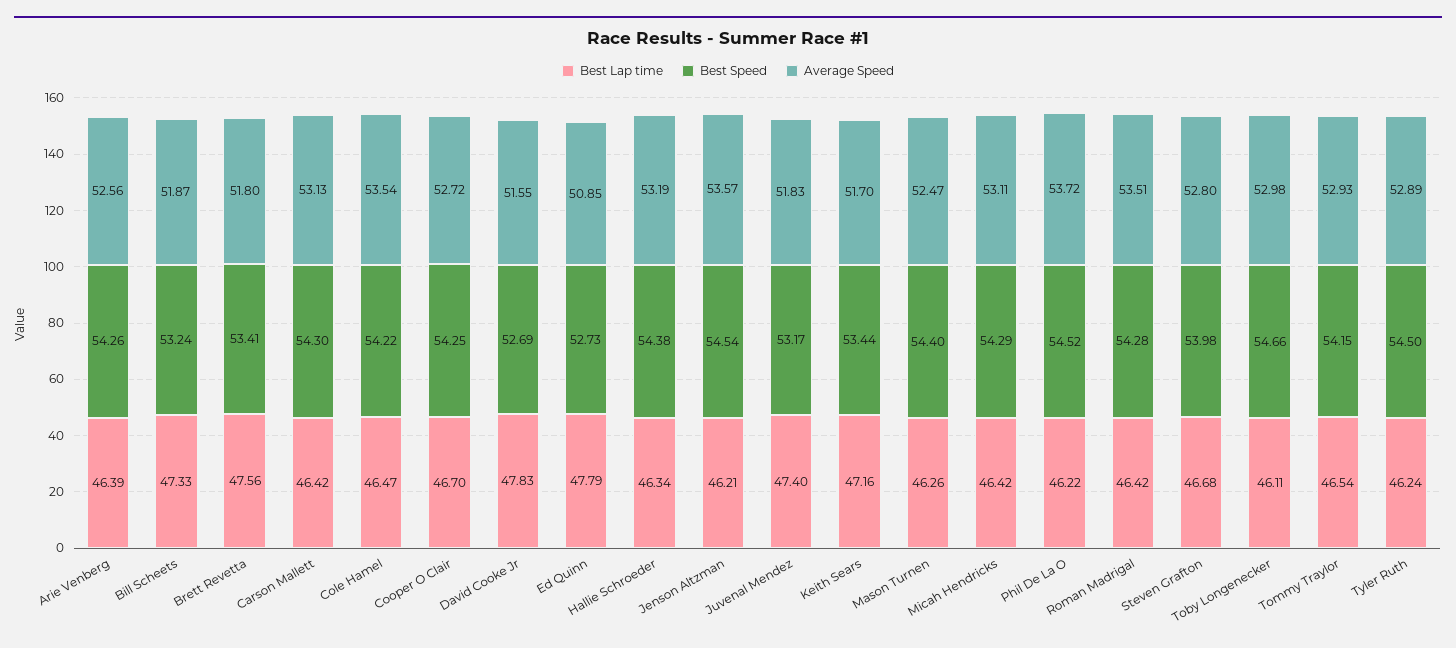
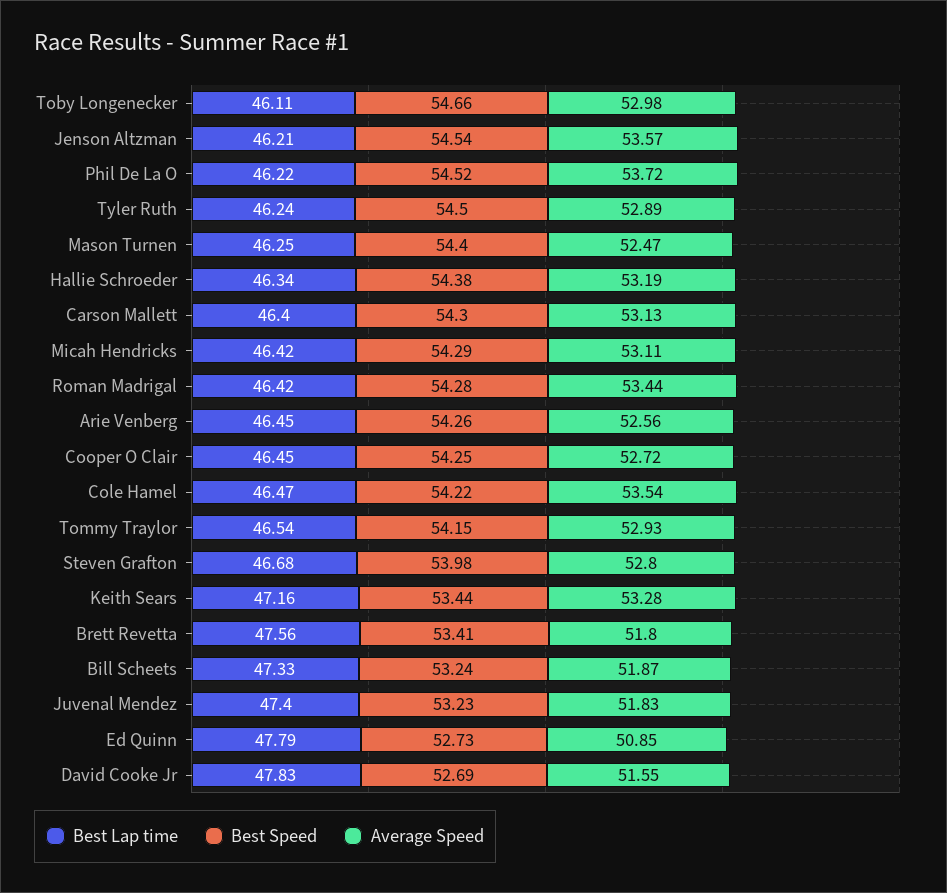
  {
    "Best Lap time": {
-     "Arie Venberg": 46.39,
+     "Arie Venberg": 46.45,
      "Bill Scheets": 47.33,
      "Brett Revetta": 47.56,
-     "Carson Mallett": 46.42,
+     "Carson Mallett": 46.4,
      "Cole Hamel": 46.47,
-     "Cooper O Clair": 46.7,
+     "Cooper O Clair": 46.45,
      "David Cooke Jr": 47.83,
      "Ed Quinn": 47.79,
      "Hallie Schroeder": 46.34,
      "Jenson Altzman": 46.21,
      "Juvenal Mendez": 47.4,
      "Keith Sears": 47.16,
-     "Mason Turnen": 46.26,
+     "Mason Turnen": 46.25,
      "Micah Hendricks": 46.42,
      "Phil De La O": 46.22,
      "Roman Madrigal": 46.42,
      "Steven Grafton": 46.68,
      "Toby Longenecker": 46.11,
      "Tommy Traylor": 46.54,
      "Tyler Ruth": 46.24
    },
    "Best Speed": {
      "Arie Venberg": 54.26,
      "Bill Scheets": 53.24,
      "Brett Revetta": 53.41,
      "Carson Mallett": 54.3,
      "Cole Hamel": 54.22,
      "Cooper O Clair": 54.25,
      "David Cooke Jr": 52.69,
      "Ed Quinn": 52.73,
      "Hallie Schroeder": 54.38,
      "Jenson Altzman": 54.54,
-     "Juvenal Mendez": 53.17,
+     "Juvenal Mendez": 53.23,
      "Keith Sears": 53.44,
      "Mason Turnen": 54.4,
      "Micah Hendricks": 54.29,
      "Phil De La O": 54.52,
      "Roman Madrigal": 54.28,
      "Steven Grafton": 53.98,
      "Toby Longenecker": 54.66,
      "Tommy Traylor": 54.15,
      "Tyler Ruth": 54.5
    },
    "Average Speed": {
      "Arie Venberg": 52.56,
      "Bill Scheets": 51.87,
      "Brett Revetta": 51.8,
      "Carson Mallett": 53.13,
      "Cole Hamel": 53.54,
      "Cooper O Clair": 52.72,
      "David Cooke Jr": 51.55,
      "Ed Quinn": 50.85,
      "Hallie Schroeder": 53.19,
      "Jenson Altzman": 53.57,
      "Juvenal Mendez": 51.83,
-     "Keith Sears": 51.7,
+     "Keith Sears": 53.28,
      "Mason Turnen": 52.47,
      "Micah Hendricks": 53.11,
      "Phil De La O": 53.72,
-     "Roman Madrigal": 53.51,
+     "Roman Madrigal": 53.44,
      "Steven Grafton": 52.8,
      "Toby Longenecker": 52.98,
      "Tommy Traylor": 52.93,
      "Tyler Ruth": 52.89
    }
  }

